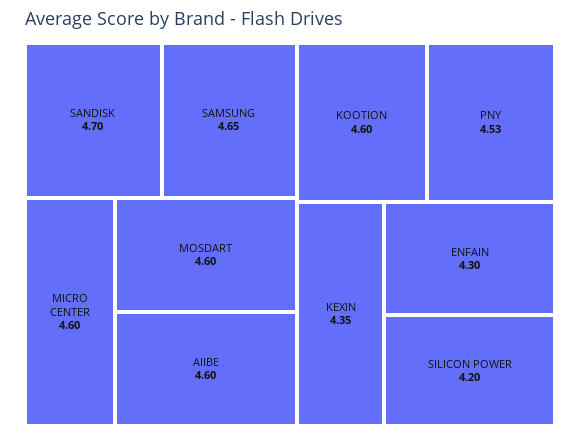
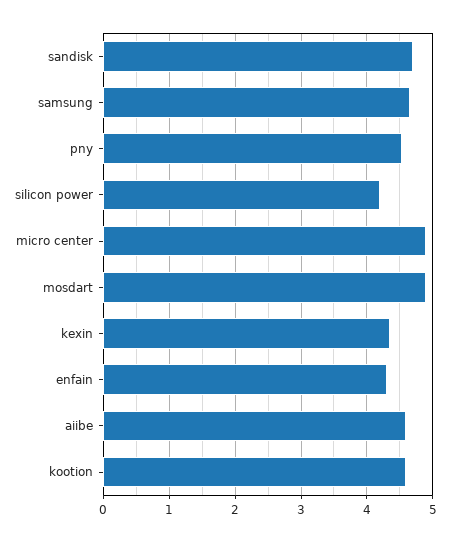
  {
    "SANDISK": 4.7,
    "SAMSUNG": 4.65,
-   "MICRO CENTER": 4.6,
+   "MICRO CENTER": 4.9,
-   "MOSDART": 4.6,
+   "MOSDART": 4.9,
    "AIIBE": 4.6,
    "KOOTION": 4.6,
    "PNY": 4.53,
    "KEXIN": 4.35,
    "ENFAIN": 4.3,
    "SILICON POWER": 4.2
  }

